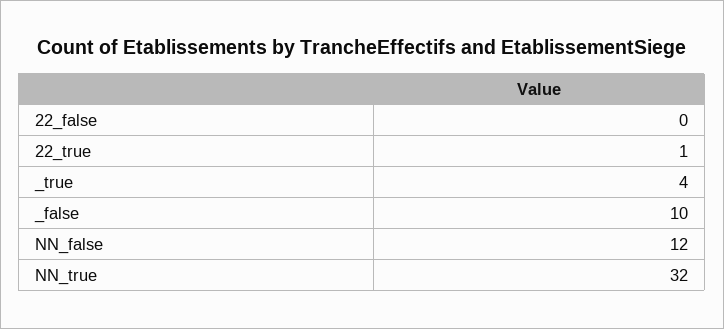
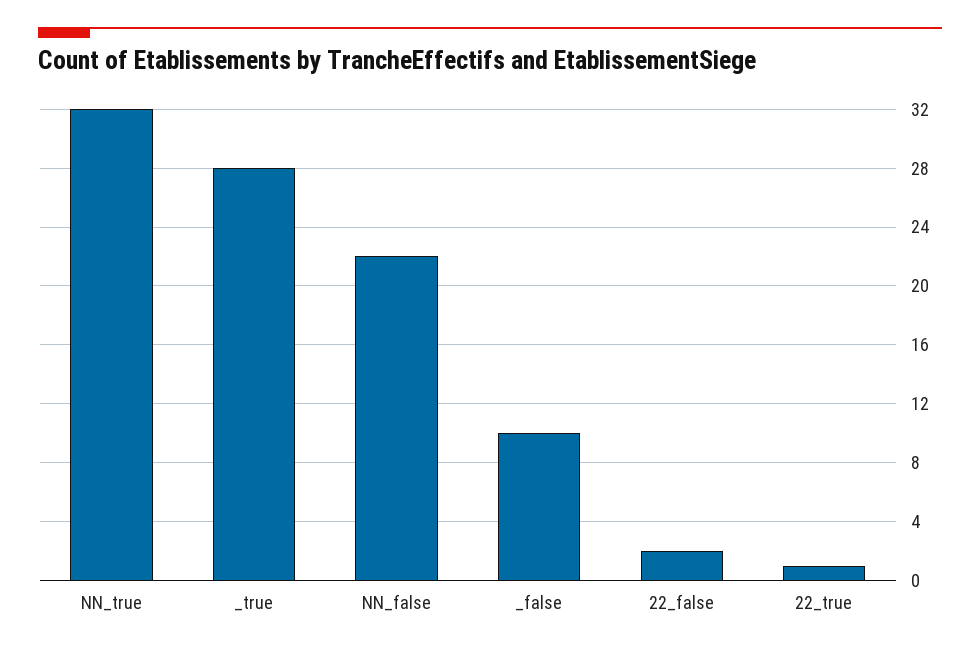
  {
-   "22_false": 0,
+   "22_false": 2,
    "22_true": 1,
-   "_true": 4,
+   "_true": 28,
    "_false": 10,
-   "NN_false": 12,
+   "NN_false": 22,
    "NN_true": 32
  }

